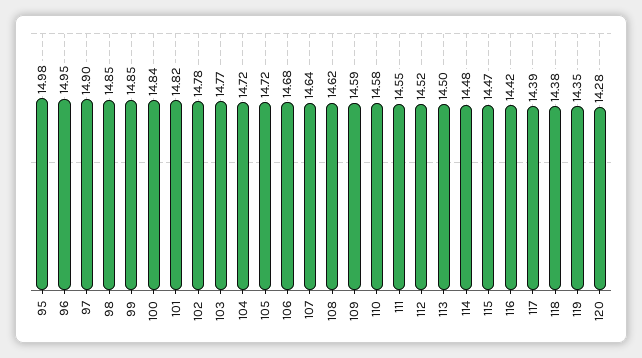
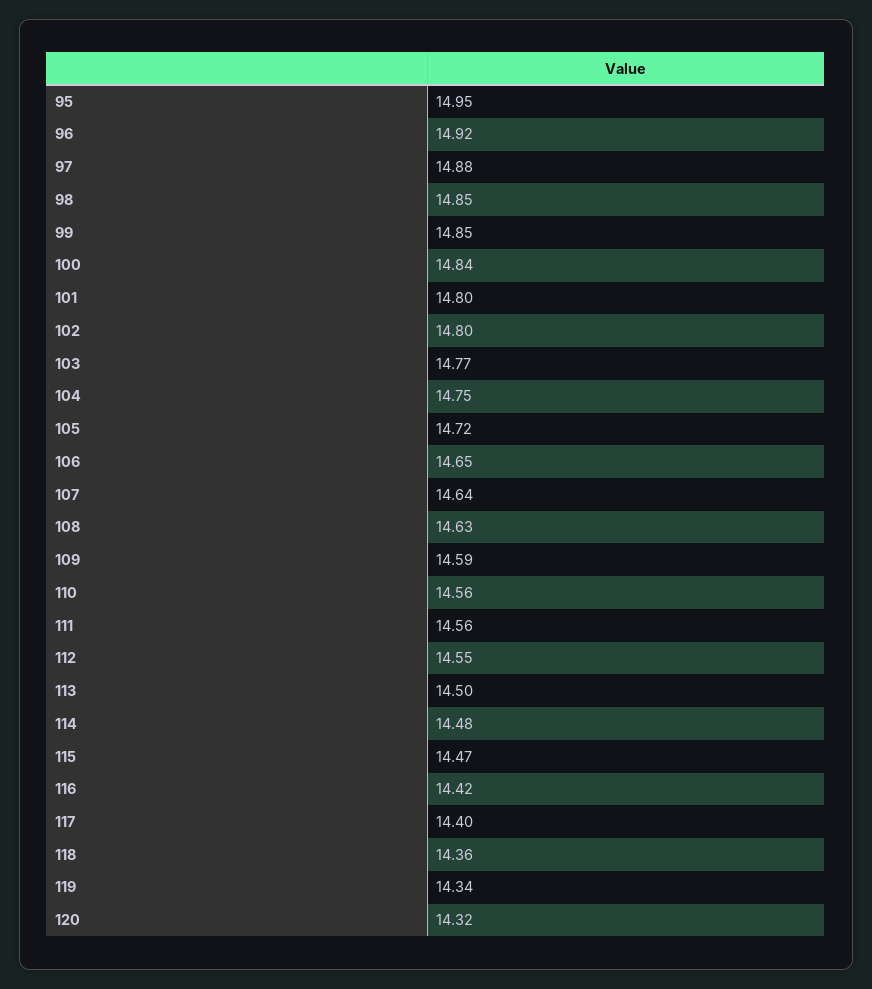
  {
-   "95": 14.98,
+   "95": 14.95,
-   "96": 14.95,
+   "96": 14.92,
-   "97": 14.9,
+   "97": 14.88,
    "98": 14.85,
    "99": 14.85,
    "100": 14.84,
-   "101": 14.82,
+   "101": 14.8,
-   "102": 14.78,
+   "102": 14.8,
    "103": 14.77,
-   "104": 14.72,
+   "104": 14.75,
    "105": 14.72,
-   "106": 14.68,
+   "106": 14.65,
    "107": 14.64,
-   "108": 14.62,
+   "108": 14.63,
    "109": 14.59,
-   "110": 14.58,
+   "110": 14.56,
-   "111": 14.55,
+   "111": 14.56,
-   "112": 14.52,
+   "112": 14.55,
    "113": 14.5,
    "114": 14.48,
    "115": 14.47,
    "116": 14.42,
-   "117": 14.39,
+   "117": 14.4,
-   "118": 14.38,
+   "118": 14.36,
-   "119": 14.35,
+   "119": 14.34,
-   "120": 14.28
+   "120": 14.32
  }

